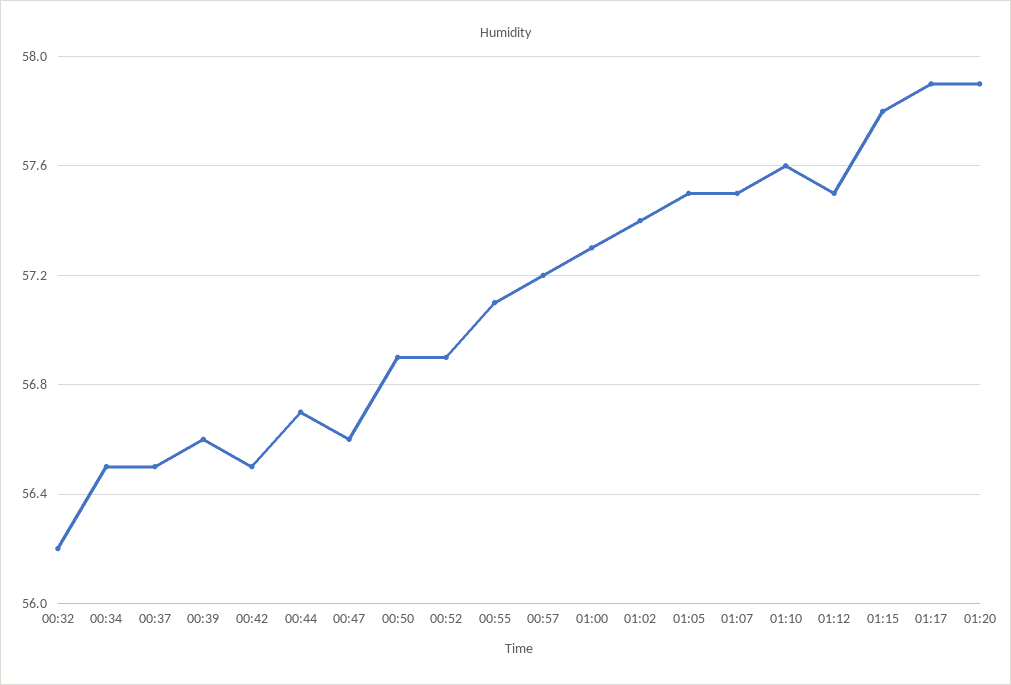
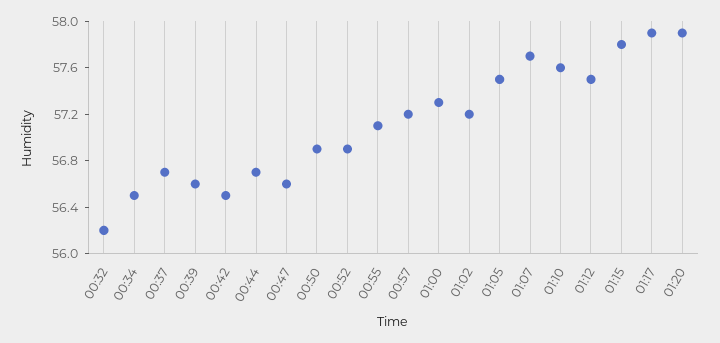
  {
    "00:32": 56.2,
    "00:34": 56.5,
-   "00:37": 56.5,
+   "00:37": 56.7,
    "00:39": 56.6,
    "00:42": 56.5,
    "00:44": 56.7,
    "00:47": 56.6,
    "00:50": 56.9,
    "00:52": 56.9,
    "00:55": 57.1,
    "00:57": 57.2,
    "01:00": 57.3,
-   "01:02": 57.4,
+   "01:02": 57.2,
    "01:05": 57.5,
-   "01:07": 57.5,
+   "01:07": 57.7,
    "01:10": 57.6,
    "01:12": 57.5,
    "01:15": 57.8,
    "01:17": 57.9,
    "01:20": 57.9
  }

